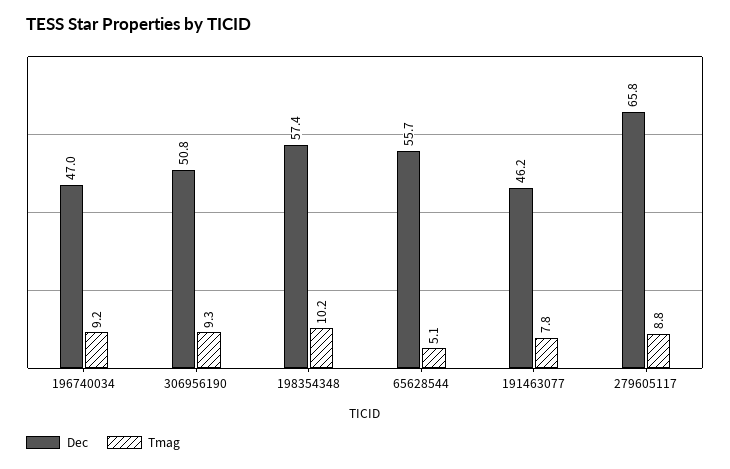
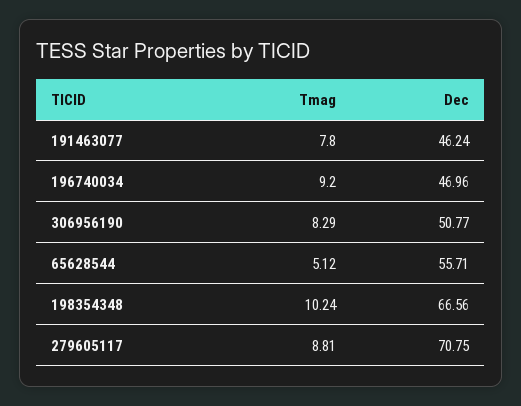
  {
    "Dec": {
      "196740034": 46.96,
      "306956190": 50.77,
-     "198354348": 57.4,
+     "198354348": 66.56,
      "65628544": 55.71,
      "191463077": 46.24,
-     "279605117": 65.8
+     "279605117": 70.75
    },
    "Tmag": {
      "196740034": 9.2,
-     "306956190": 9.3,
+     "306956190": 8.29,
      "198354348": 10.24,
      "65628544": 5.12,
      "191463077": 7.8,
      "279605117": 8.81
    }
  }

